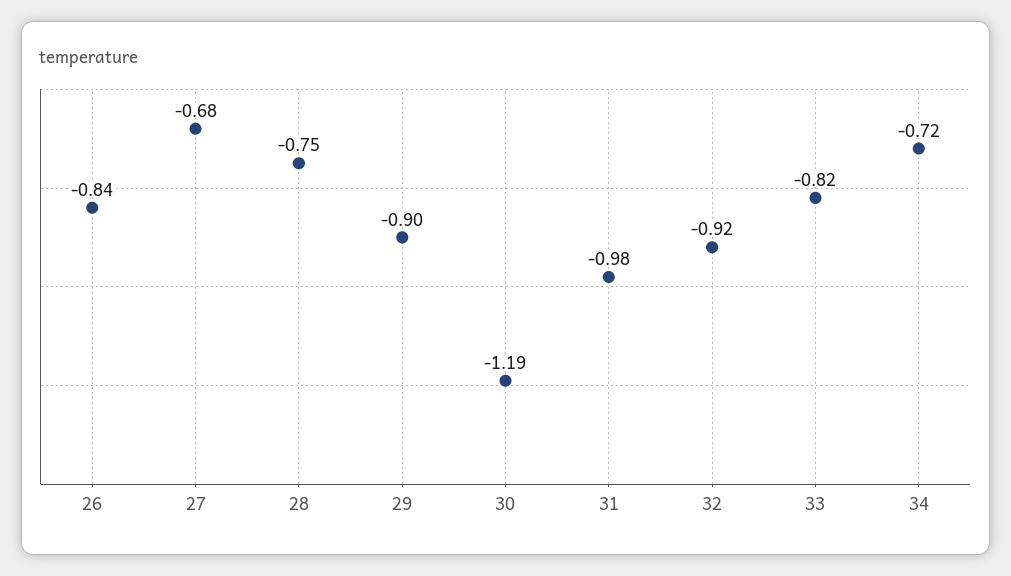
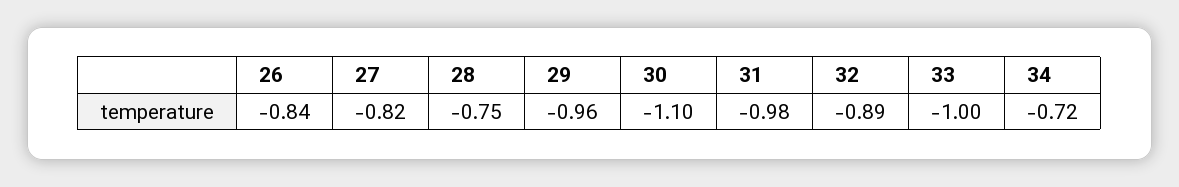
  {
    "26": -0.84,
-   "27": -0.68,
+   "27": -0.82,
    "28": -0.75,
-   "29": -0.9,
+   "29": -0.96,
-   "30": -1.19,
+   "30": -1.1,
    "31": -0.98,
-   "32": -0.92,
+   "32": -0.89,
-   "33": -0.82,
+   "33": -1,
    "34": -0.72
  }

